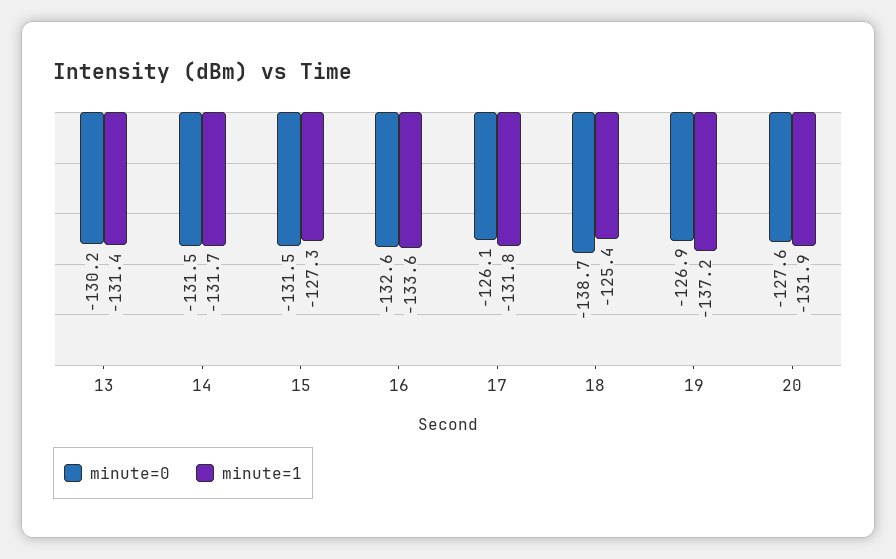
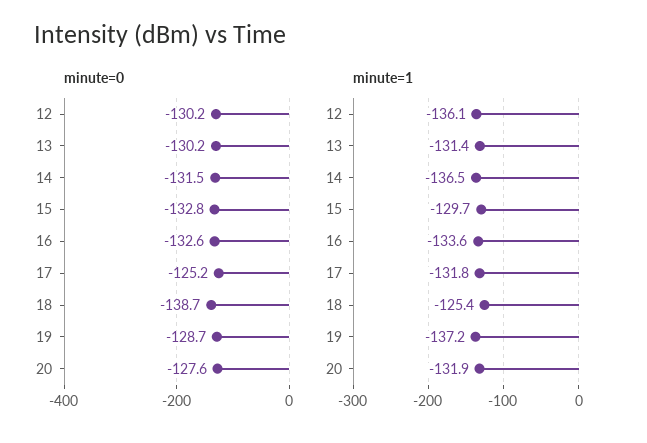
  {
    "minute=0": {
      "13": -130.2,
      "14": -131.5,
-     "15": -131.5,
+     "15": -132.8,
      "16": -132.6,
-     "17": -126.1,
+     "17": -125.2,
      "18": -138.7,
-     "19": -126.9,
+     "19": -128.7,
-     "20": -127.6
+     "20": -127.6,
+     "12": -130.2
    },
    "minute=1": {
      "13": -131.4,
-     "14": -131.7,
+     "14": -136.5,
-     "15": -127.3,
+     "15": -129.7,
      "16": -133.6,
      "17": -131.8,
      "18": -125.4,
      "19": -137.2,
-     "20": -131.9
+     "20": -131.9,
+     "12": -136.1
    }
  }

